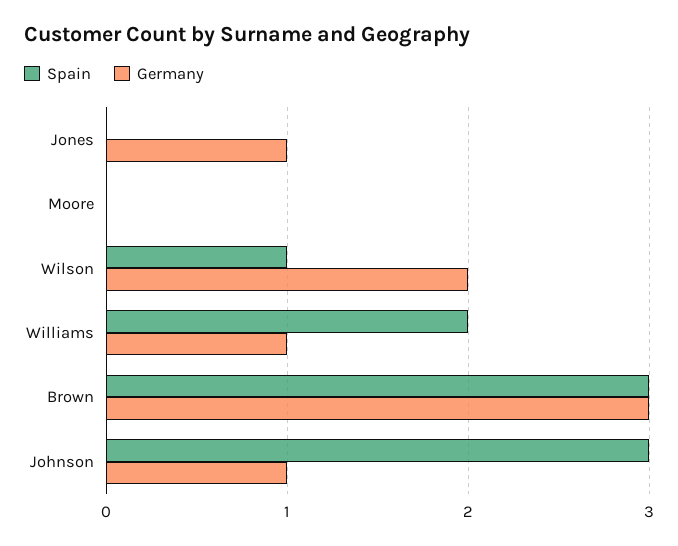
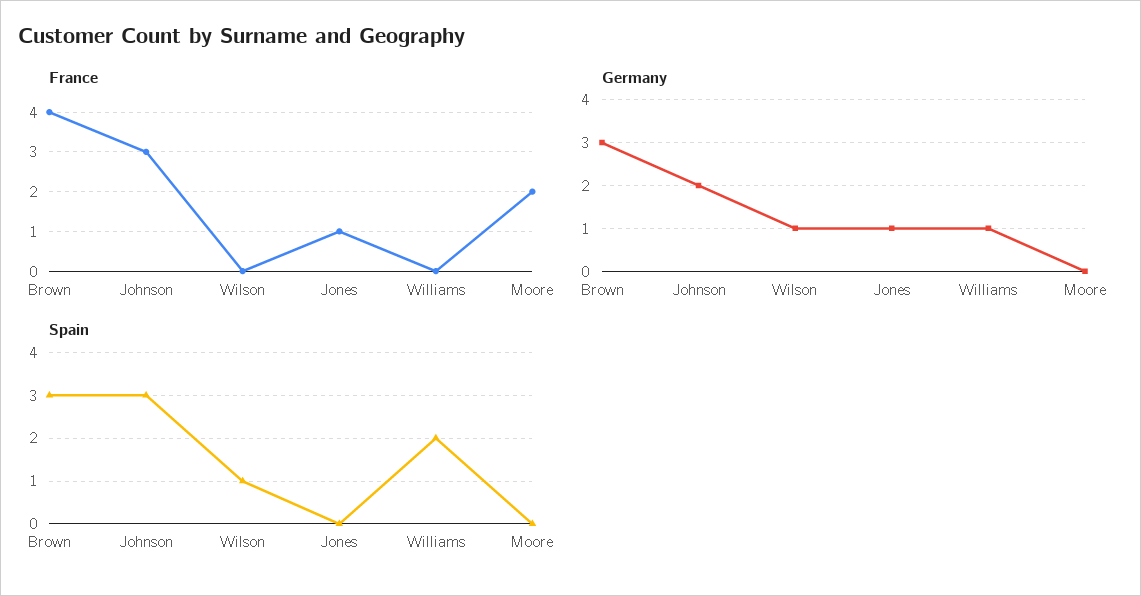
  {
    "Spain": {
      "Jones": 0,
      "Moore": 0,
      "Wilson": 1,
      "Williams": 2,
      "Brown": 3,
      "Johnson": 3
    },
    "Germany": {
      "Jones": 1,
      "Moore": 0,
-     "Wilson": 2,
+     "Wilson": 1,
      "Williams": 1,
      "Brown": 3,
-     "Johnson": 1
+     "Johnson": 2
-   }
+   },
+   "France": {
+     "Brown": 4,
+     "Johnson": 3,
+     "Wilson": 0,
+     "Jones": 1,
+     "Williams": 0,
+     "Moore": 2
+   }
  }

